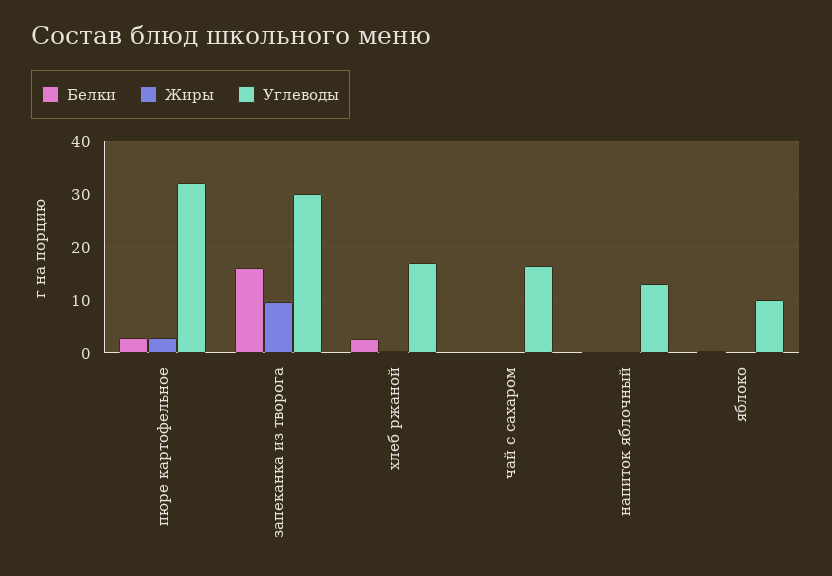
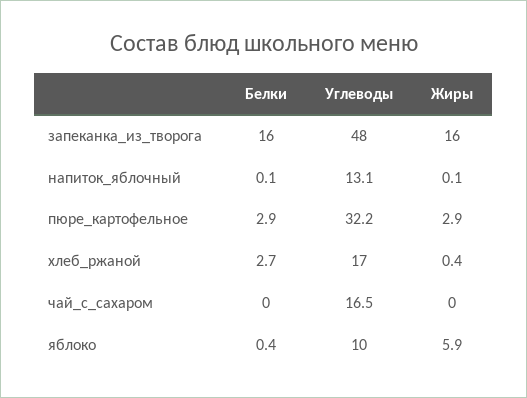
  {
    "Белки": {
      "пюре картофельное": 2.9,
      "запеканка из творога": 16,
      "хлеб ржаной": 2.7,
      "чай с сахаром": 0,
      "напиток яблочный": 0.1,
      "яблоко": 0.4
    },
    "Жиры": {
      "пюре картофельное": 2.9,
-     "запеканка из творога": 10,
+     "запеканка из творога": 16,
      "хлеб ржаной": 0.4,
      "чай с сахаром": 0,
      "напиток яблочный": 0.1,
-     "яблоко": 0
+     "яблоко": 5.9
    },
    "Углеводы": {
      "пюре картофельное": 32.2,
-     "запеканка из творога": 30,
+     "запеканка из творога": 48,
      "хлеб ржаной": 17,
      "чай с сахаром": 16.5,
      "напиток яблочный": 13.1,
      "яблоко": 10
    }
  }

